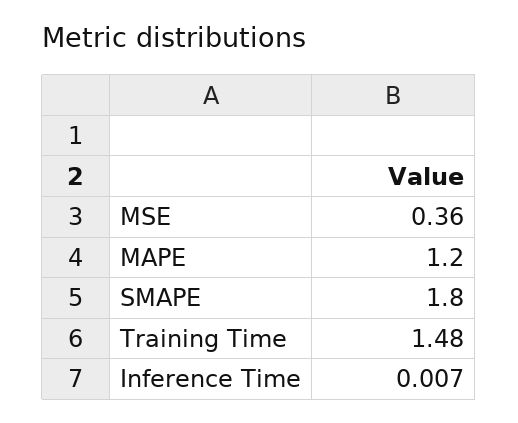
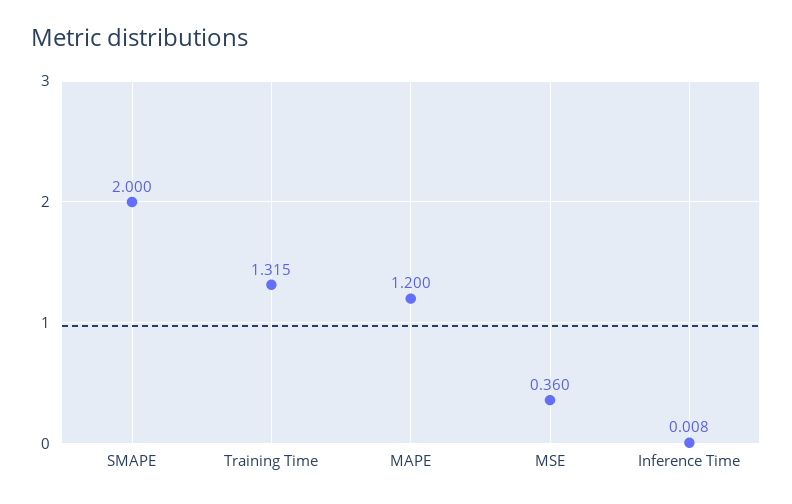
  {
    "MSE": 0.36,
    "MAPE": 1.2,
-   "SMAPE": 1.8,
+   "SMAPE": 2,
-   "Training Time": 1.48,
+   "Training Time": 1.315,
-   "Inference Time": 0.007
+   "Inference Time": 0.008
  }

